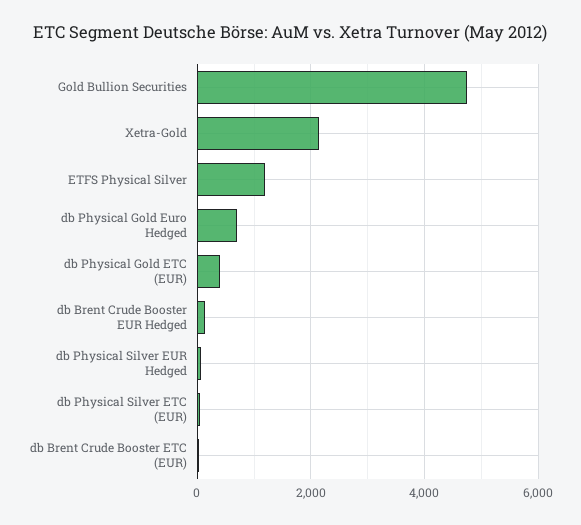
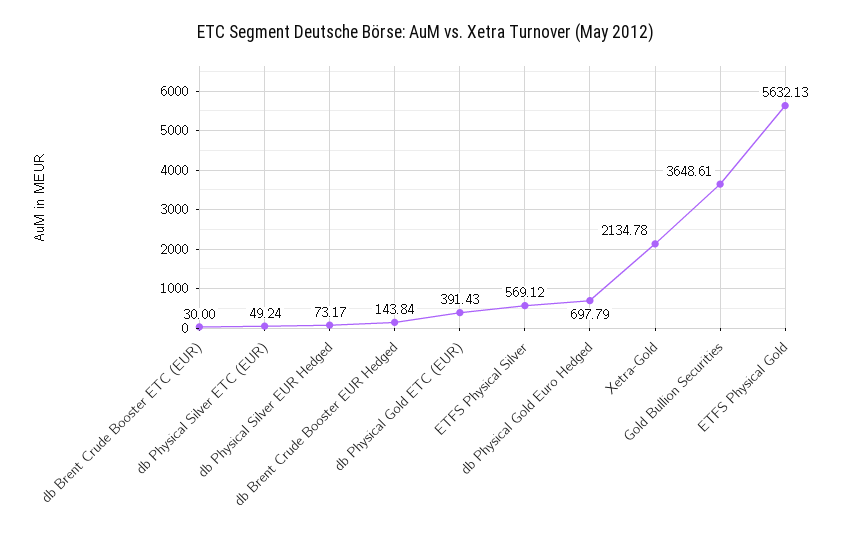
  {
-   "Gold Bullion Securities": 4800,
+   "Gold Bullion Securities": 3648.61,
    "Xetra-Gold": 2134.78,
-   "ETFS Physical Silver": 1200,
+   "ETFS Physical Silver": 569.12,
    "db Physical Gold Euro Hedged": 697.79,
    "db Physical Gold ETC (EUR)": 391.43,
    "db Brent Crude Booster EUR Hedged": 143.84,
    "db Physical Silver EUR Hedged": 73.17,
    "db Physical Silver ETC (EUR)": 49.24,
-   "db Brent Crude Booster ETC (EUR)": 30
+   "db Brent Crude Booster ETC (EUR)": 30,
+   "ETFS Physical Gold": 5632.13
  }

